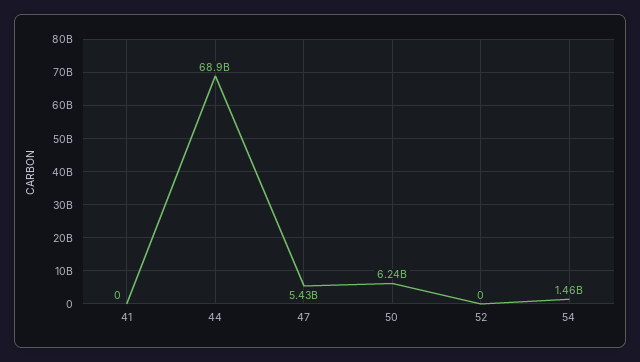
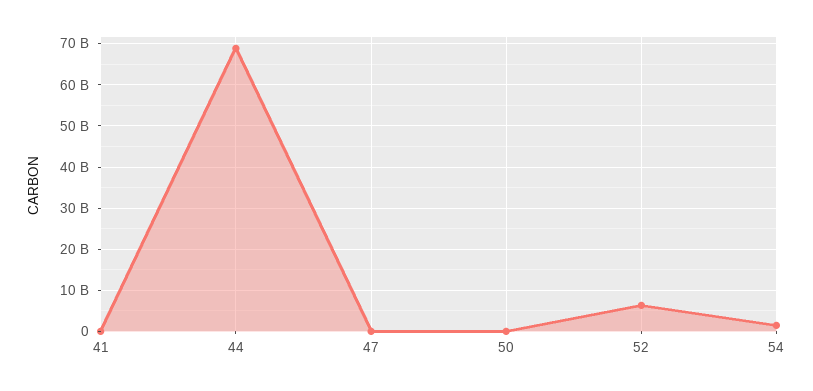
  {
    "41": 0,
    "44": 68900000000,
-   "47": 5430000000,
+   "47": 0,
-   "50": 6240000000,
+   "50": 0,
-   "52": 0,
+   "52": 6000000000,
    "54": 1460000000
  }

